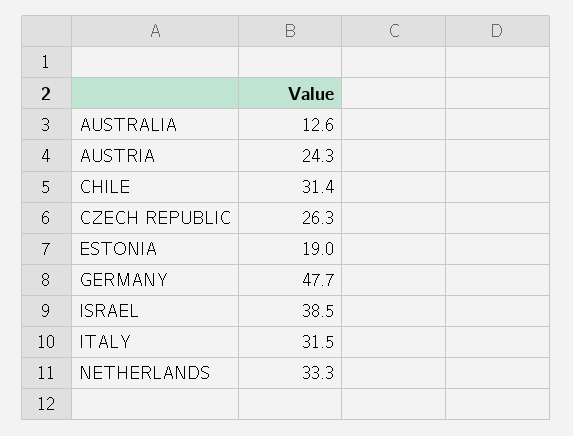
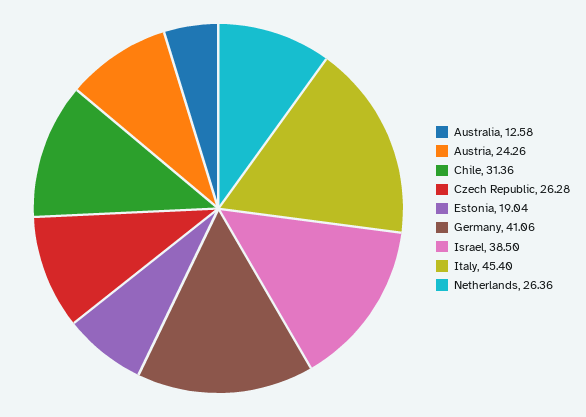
  {
    "AUSTRALIA": 12.58,
    "AUSTRIA": 24.26,
    "CHILE": 31.36,
    "CZECH REPUBLIC": 26.28,
    "ESTONIA": 19.04,
-   "GERMANY": 47.7,
+   "GERMANY": 41.06,
    "ISRAEL": 38.5,
-   "ITALY": 31.5,
+   "ITALY": 45.4,
-   "NETHERLANDS": 33.3
+   "NETHERLANDS": 26.36
  }

